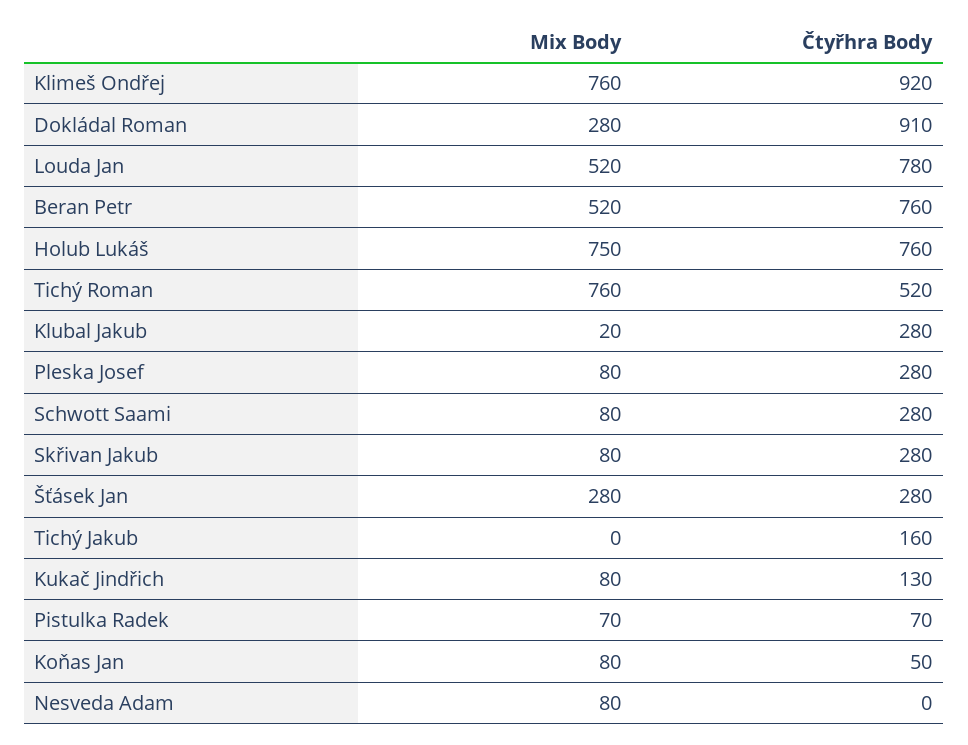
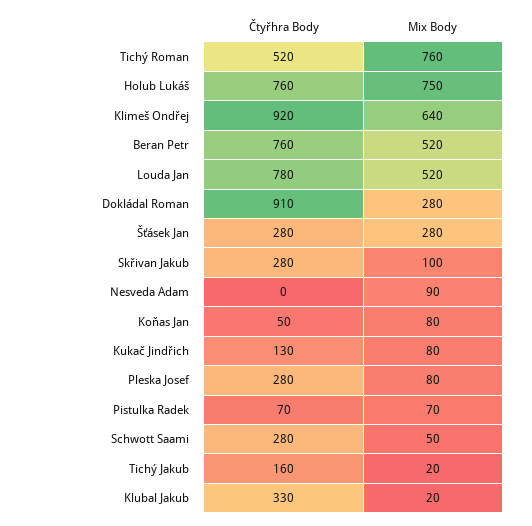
  {
    "Mix Body": {
-     "Klimeš Ondřej": 760,
+     "Klimeš Ondřej": 640,
      "Dokládal Roman": 280,
      "Louda Jan": 520,
      "Beran Petr": 520,
      "Holub Lukáš": 750,
      "Tichý Roman": 760,
      "Klubal Jakub": 20,
      "Pleska Josef": 80,
-     "Schwott Saami": 80,
+     "Schwott Saami": 50,
-     "Skřivan Jakub": 80,
+     "Skřivan Jakub": 100,
      "Šťásek Jan": 280,
-     "Tichý Jakub": 0,
+     "Tichý Jakub": 20,
      "Kukač Jindřich": 80,
      "Pistulka Radek": 70,
      "Koňas Jan": 80,
-     "Nesveda Adam": 80
+     "Nesveda Adam": 90
    },
    "Čtyřhra Body": {
      "Klimeš Ondřej": 920,
      "Dokládal Roman": 910,
      "Louda Jan": 780,
      "Beran Petr": 760,
      "Holub Lukáš": 760,
      "Tichý Roman": 520,
-     "Klubal Jakub": 280,
+     "Klubal Jakub": 330,
      "Pleska Josef": 280,
      "Schwott Saami": 280,
      "Skřivan Jakub": 280,
      "Šťásek Jan": 280,
      "Tichý Jakub": 160,
      "Kukač Jindřich": 130,
      "Pistulka Radek": 70,
      "Koňas Jan": 50,
      "Nesveda Adam": 0
    }
  }

